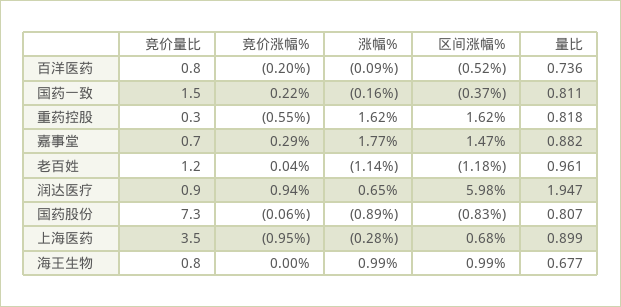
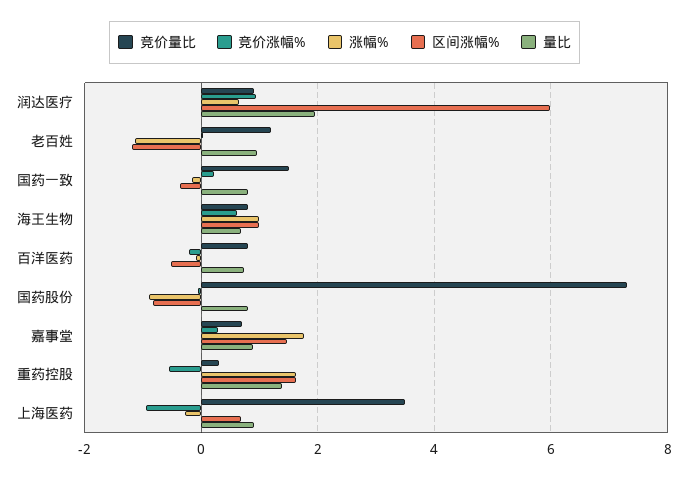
  {
    "竞价量比": {
      "百洋医药": 0.8,
      "国药一致": 1.5,
      "重药控股": 0.3,
      "嘉事堂": 0.7,
      "老百姓": 1.2,
      "润达医疗": 0.9,
      "国药股份": 7.3,
      "上海医药": 3.5,
      "海王生物": 0.8
    },
    "竞价涨幅%": {
      "百洋医药": -0.2,
      "国药一致": 0.22,
      "重药控股": -0.55,
      "嘉事堂": 0.29,
      "老百姓": 0.04,
      "润达医疗": 0.94,
      "国药股份": -0.06,
      "上海医药": -0.95,
-     "海王生物": 0
+     "海王生物": 0.6
    },
    "涨幅%": {
      "百洋医药": -0.09,
      "国药一致": -0.16,
      "重药控股": 1.62,
      "嘉事堂": 1.77,
      "老百姓": -1.14,
      "润达医疗": 0.65,
      "国药股份": -0.89,
      "上海医药": -0.28,
      "海王生物": 0.99
    },
    "区间涨幅%": {
      "百洋医药": -0.52,
      "国药一致": -0.37,
      "重药控股": 1.62,
      "嘉事堂": 1.47,
      "老百姓": -1.18,
      "润达医疗": 5.98,
      "国药股份": -0.83,
      "上海医药": 0.68,
      "海王生物": 0.99
    },
    "量比": {
      "百洋医药": 0.736,
      "国药一致": 0.811,
-     "重药控股": 0.818,
+     "重药控股": 1.4,
      "嘉事堂": 0.882,
      "老百姓": 0.961,
      "润达医疗": 1.947,
      "国药股份": 0.807,
      "上海医药": 0.899,
      "海王生物": 0.677
    }
  }

